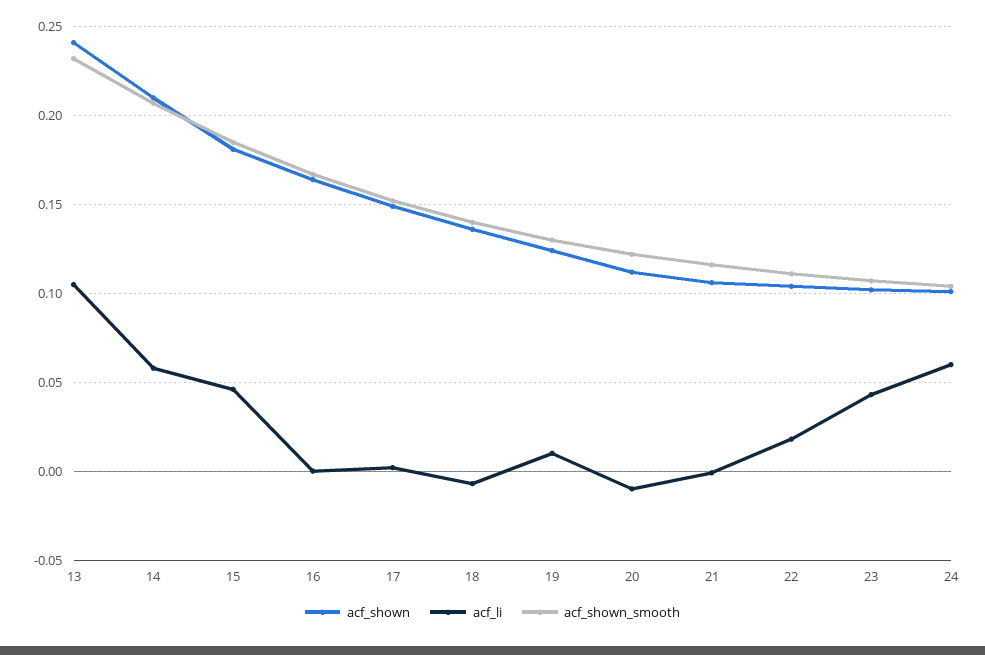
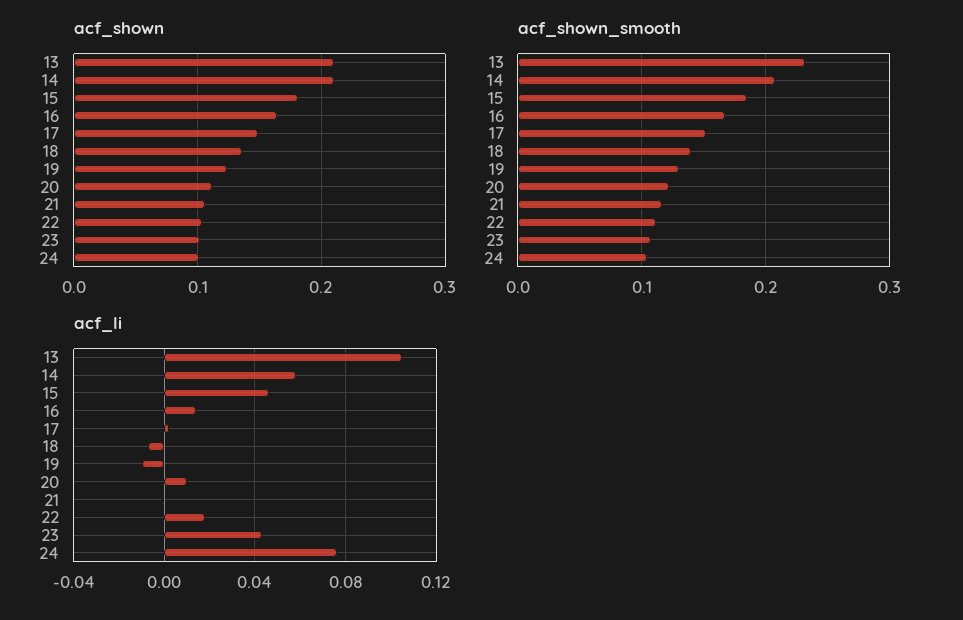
  {
    "acf_shown": {
-     "13": 0.24,
+     "13": 0.21,
      "14": 0.21,
      "15": 0.18,
      "16": 0.165,
      "17": 0.15,
      "18": 0.135,
      "19": 0.125,
      "20": 0.11,
      "21": 0.105,
      "22": 0.105,
      "23": 0.1,
      "24": 0.1
    },
    "acf_li": {
      "13": 0.105,
      "14": 0.06,
      "15": 0.045,
-     "16": 0,
+     "16": 0.015,
      "17": 0,
      "18": -0.005,
-     "19": 0.01,
+     "19": -0.01,
-     "20": -0.01,
+     "20": 0.01,
      "21": 0,
      "22": 0.02,
      "23": 0.045,
-     "24": 0.06
+     "24": 0.075
    },
    "acf_shown_smooth": {
      "13": 0.23,
      "14": 0.205,
      "15": 0.185,
      "16": 0.165,
      "17": 0.15,
      "18": 0.14,
      "19": 0.13,
      "20": 0.12,
      "21": 0.115,
      "22": 0.11,
      "23": 0.105,
      "24": 0.105
    }
  }

